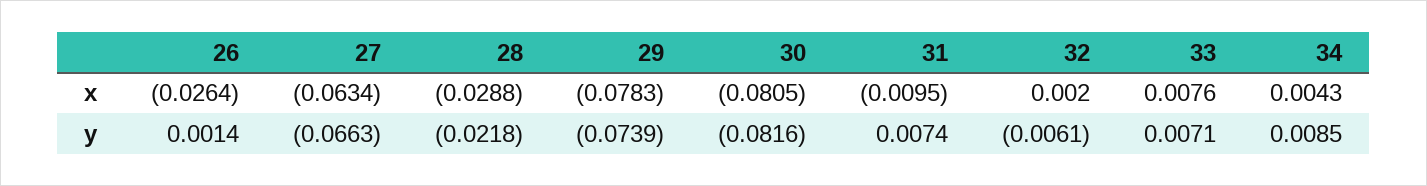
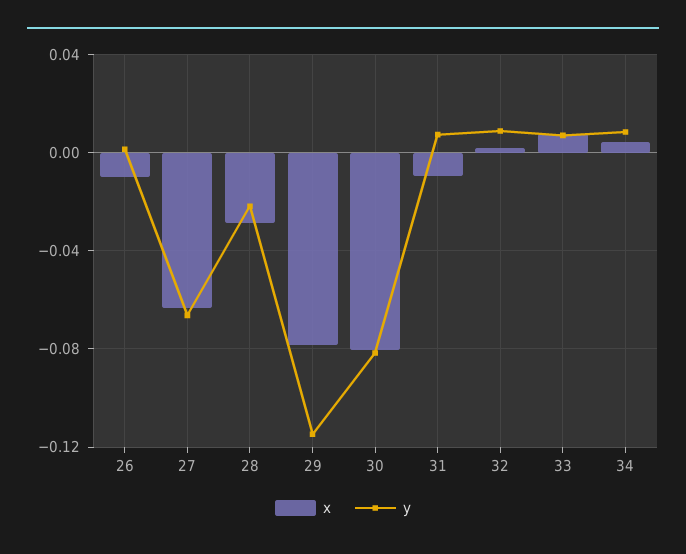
  {
    "x": {
-     "26": -0.0264,
+     "26": -0.01,
      "27": -0.0634,
      "28": -0.0288,
      "29": -0.0783,
      "30": -0.0805,
      "31": -0.0095,
      "32": 0.002,
      "33": 0.0076,
      "34": 0.0043
    },
    "y": {
      "26": 0.0014,
      "27": -0.0663,
      "28": -0.0218,
-     "29": -0.0739,
+     "29": -0.115,
      "30": -0.0816,
      "31": 0.0074,
-     "32": -0.0061,
+     "32": 0.01,
      "33": 0.0071,
      "34": 0.0085
    }
  }

